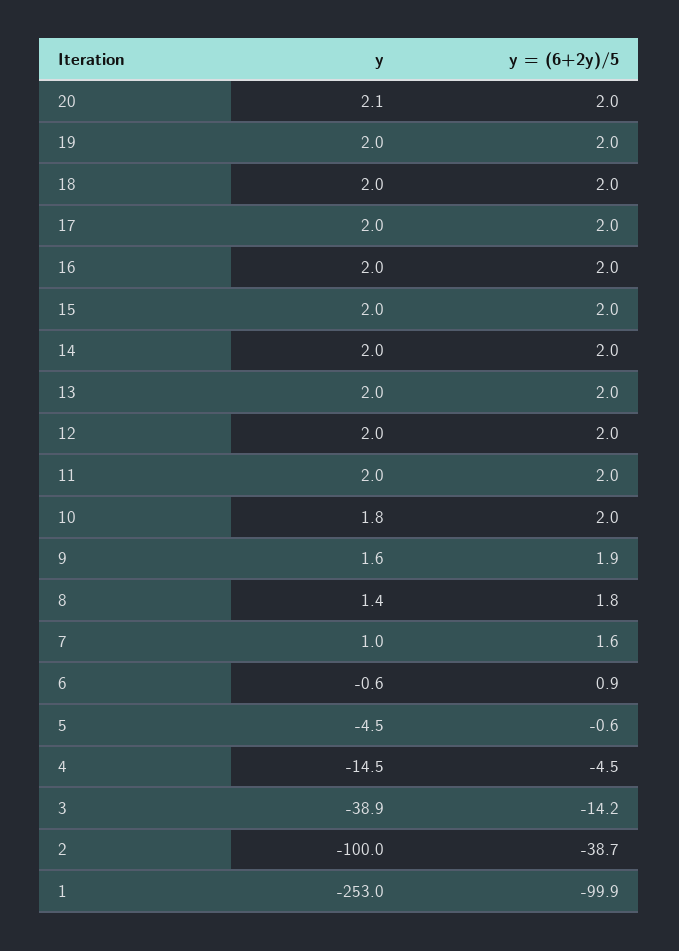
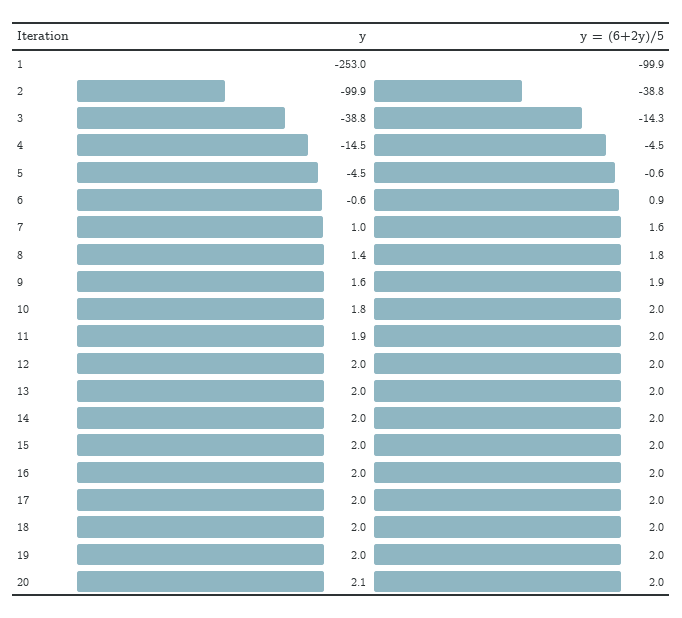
  {
    "y": {
      "20": 2.1,
      "19": 2,
      "18": 2,
      "17": 2,
      "16": 2,
      "15": 2,
      "14": 2,
      "13": 2,
      "12": 2,
-     "11": 2,
+     "11": 1.9,
      "10": 1.8,
      "9": 1.6,
      "8": 1.4,
      "7": 1,
      "6": -0.6,
      "5": -4.5,
      "4": -14.5,
-     "3": -38.9,
+     "3": -38.8,
-     "2": -100,
+     "2": -99.9,
      "1": -253
    },
    "y = (6+2y)/5": {
      "20": 2,
      "19": 2,
      "18": 2,
      "17": 2,
      "16": 2,
      "15": 2,
      "14": 2,
      "13": 2,
      "12": 2,
      "11": 2,
      "10": 2,
      "9": 1.9,
      "8": 1.8,
      "7": 1.6,
      "6": 0.9,
      "5": -0.6,
      "4": -4.5,
-     "3": -14.2,
+     "3": -14.3,
-     "2": -38.7,
+     "2": -38.8,
      "1": -99.9
    }
  }

